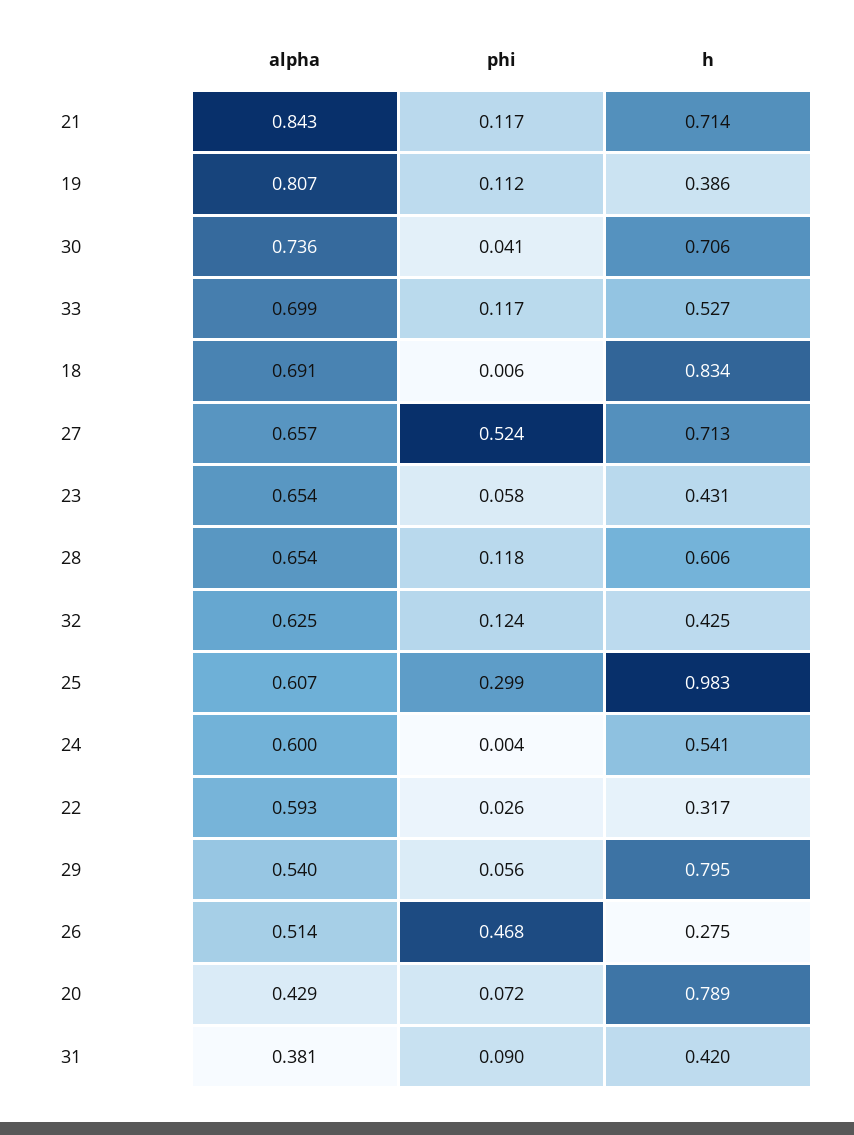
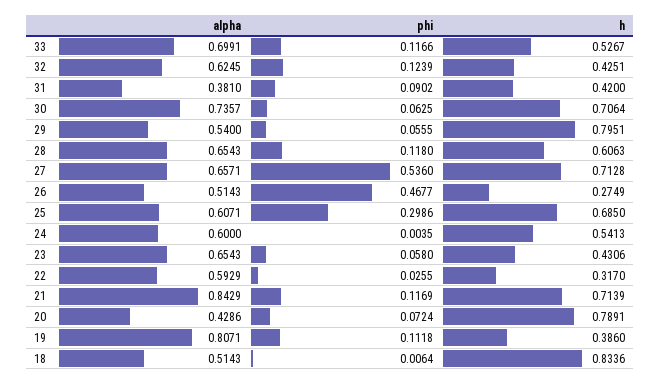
  {
    "alpha": {
      "21": 0.8429,
      "19": 0.8071,
      "30": 0.7357,
      "33": 0.6991,
-     "18": 0.691,
+     "18": 0.5143,
      "27": 0.6571,
      "23": 0.6543,
      "28": 0.6543,
      "32": 0.6245,
      "25": 0.6071,
      "24": 0.6,
      "22": 0.5929,
      "29": 0.54,
      "26": 0.5143,
      "20": 0.4286,
      "31": 0.381
    },
    "phi": {
      "21": 0.1169,
      "19": 0.1118,
-     "30": 0.041,
+     "30": 0.0625,
      "33": 0.1166,
      "18": 0.0064,
-     "27": 0.524,
+     "27": 0.536,
      "23": 0.058,
      "28": 0.118,
      "32": 0.1239,
      "25": 0.2986,
      "24": 0.0035,
      "22": 0.0255,
      "29": 0.0555,
      "26": 0.4677,
      "20": 0.0724,
      "31": 0.0902
    },
    "h": {
      "21": 0.7139,
      "19": 0.386,
      "30": 0.7064,
      "33": 0.5267,
      "18": 0.8336,
      "27": 0.7128,
      "23": 0.4306,
      "28": 0.6063,
      "32": 0.4251,
-     "25": 0.983,
+     "25": 0.685,
      "24": 0.5413,
      "22": 0.317,
      "29": 0.7951,
      "26": 0.2749,
      "20": 0.7891,
      "31": 0.42
    }
  }

